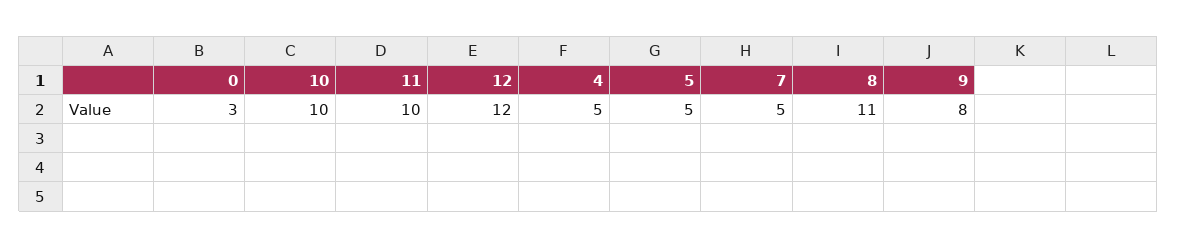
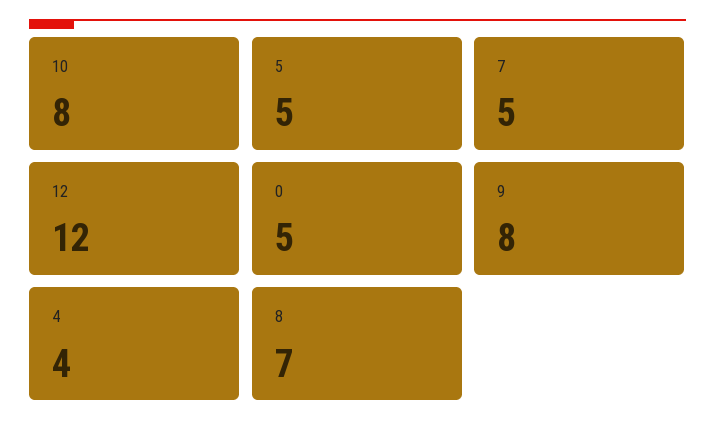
  {
-   "0": 3,
+   "0": 5,
-   "10": 10,
+   "10": 8,
-   "11": 10,
    "12": 12,
-   "4": 5,
+   "4": 4,
    "5": 5,
    "7": 5,
-   "8": 11,
+   "8": 7,
    "9": 8
  }

